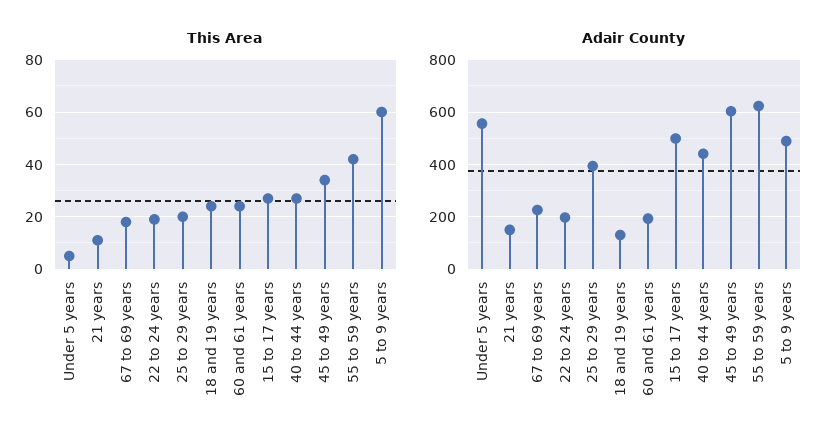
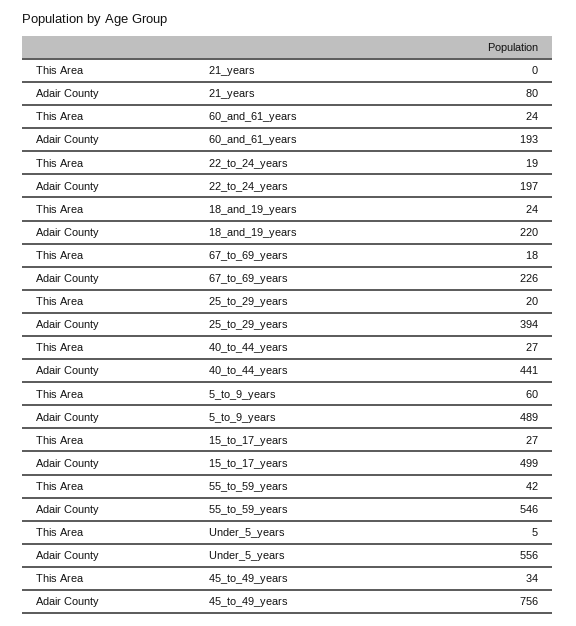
  {
    "This Area": {
      "Under 5 years": 5,
-     "21 years": 10,
+     "21 years": 0,
      "67 to 69 years": 18,
      "22 to 24 years": 19,
      "25 to 29 years": 20,
      "18 and 19 years": 24,
      "60 and 61 years": 24,
      "15 to 17 years": 27,
      "40 to 44 years": 27,
      "45 to 49 years": 34,
      "55 to 59 years": 42,
      "5 to 9 years": 60
    },
    "Adair County": {
      "Under 5 years": 556,
-     "21 years": 150,
+     "21 years": 80,
      "67 to 69 years": 226,
      "22 to 24 years": 197,
      "25 to 29 years": 394,
-     "18 and 19 years": 125,
+     "18 and 19 years": 220,
      "60 and 61 years": 193,
      "15 to 17 years": 499,
      "40 to 44 years": 441,
-     "45 to 49 years": 600,
+     "45 to 49 years": 756,
-     "55 to 59 years": 625,
+     "55 to 59 years": 546,
      "5 to 9 years": 489
    }
  }

